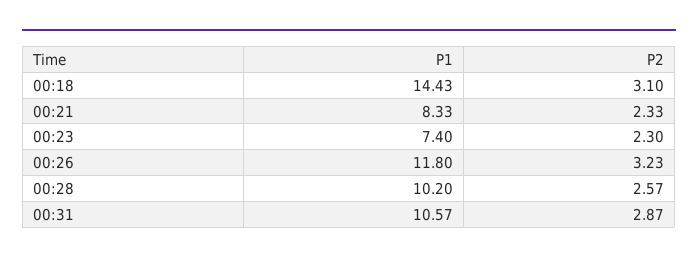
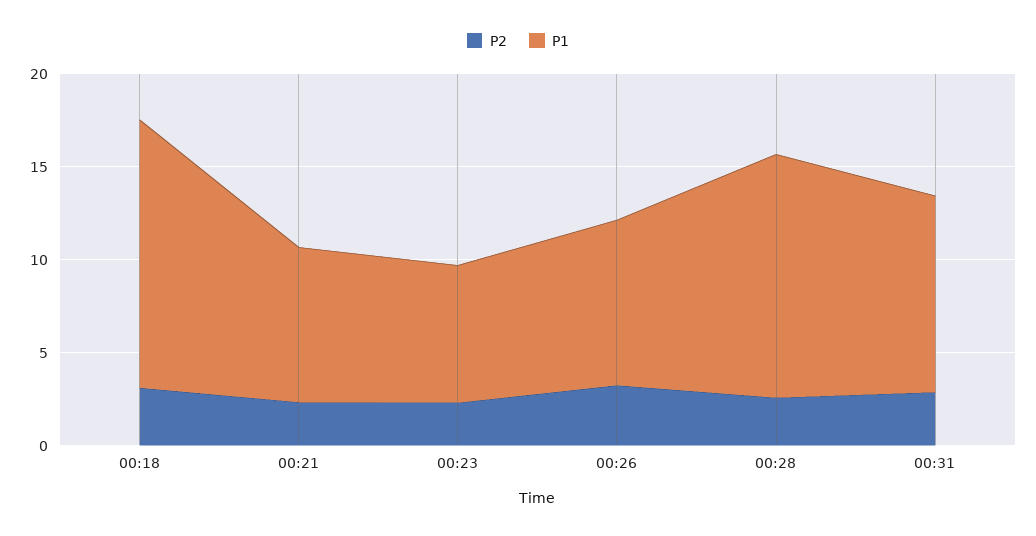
  {
    "P1": {
      "00:18": 14.43,
      "00:21": 8.33,
      "00:23": 7.4,
-     "00:26": 11.8,
+     "00:26": 9,
-     "00:28": 10.2,
+     "00:28": 13,
      "00:31": 10.57
    },
    "P2": {
      "00:18": 3.1,
      "00:21": 2.33,
      "00:23": 2.3,
      "00:26": 3.23,
      "00:28": 2.57,
      "00:31": 2.87
    }
  }

